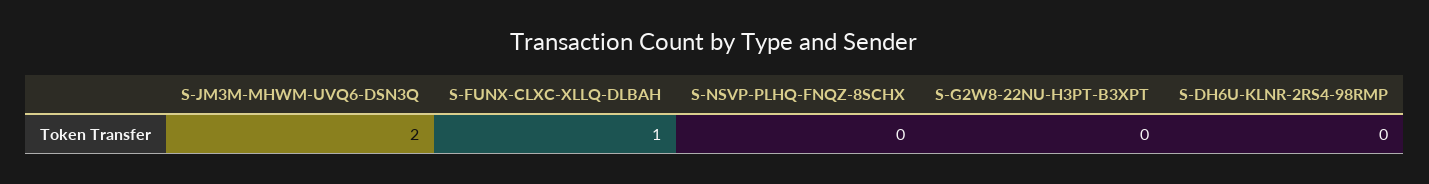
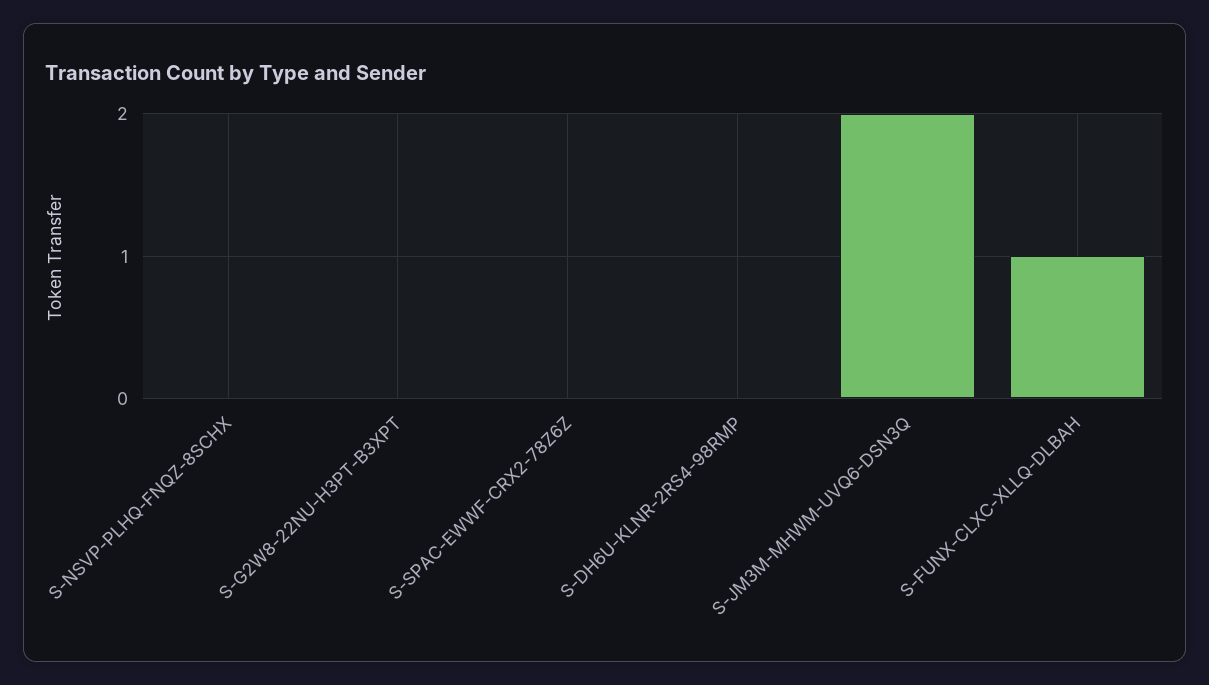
  {
    "S-JM3M-MHWM-UVQ6-DSN3Q": 2,
    "S-FUNX-CLXC-XLLQ-DLBAH": 1,
    "S-NSVP-PLHQ-FNQZ-8SCHX": 0,
    "S-G2W8-22NU-H3PT-B3XPT": 0,
-   "S-DH6U-KLNR-2RS4-98RMP": 0
+   "S-DH6U-KLNR-2RS4-98RMP": 0,
+   "S-SPAC-EWWF-CRX2-78Z6Z": 0
  }

